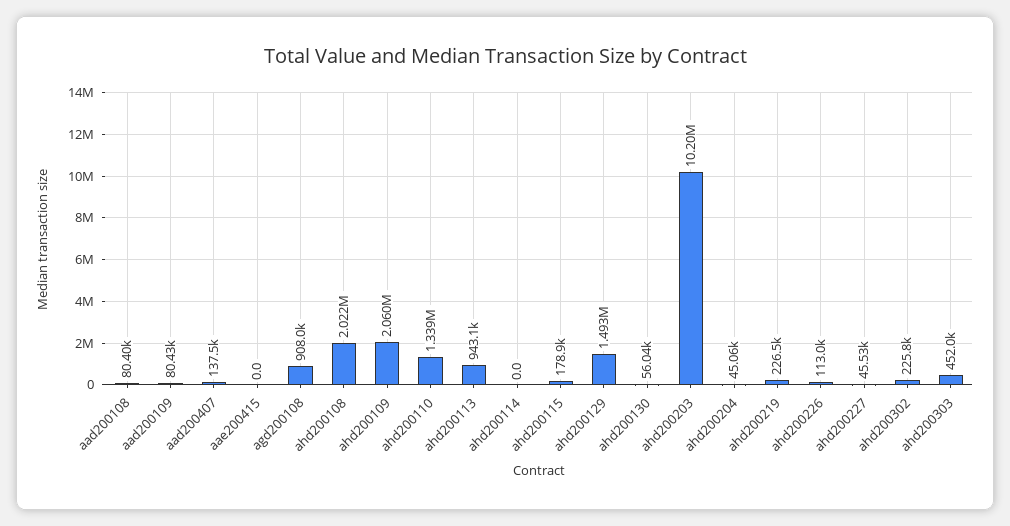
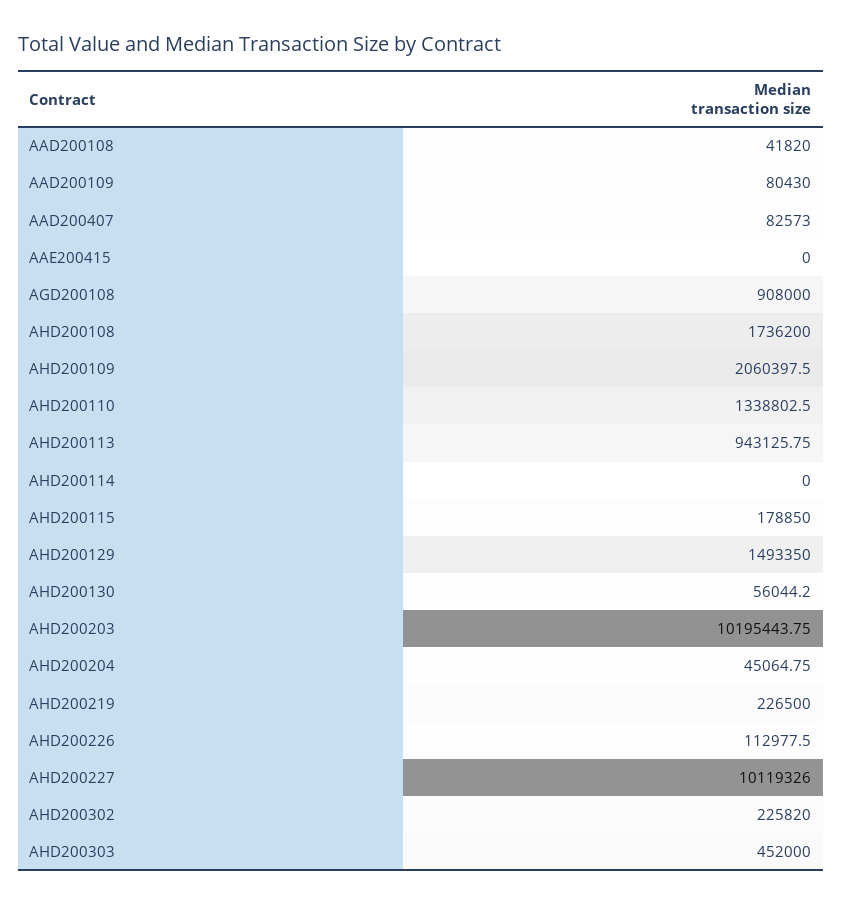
  {
-   "aad200108": 80400,
+   "aad200108": 41820,
    "aad200109": 80430,
-   "aad200407": 137500,
+   "aad200407": 82573,
    "aae200415": 0,
    "agd200108": 908000,
-   "ahd200108": 2022000,
+   "ahd200108": 1736200,
    "ahd200109": 2060397.5,
    "ahd200110": 1338802.5,
    "ahd200113": 943125.75,
    "ahd200114": 0,
    "ahd200115": 178850,
    "ahd200129": 1493350,
    "ahd200130": 56044.2,
    "ahd200203": 10195443.75,
    "ahd200204": 45064.75,
    "ahd200219": 226500,
    "ahd200226": 112977.5,
-   "ahd200227": 45530,
+   "ahd200227": 10119326,
    "ahd200302": 225820,
    "ahd200303": 452000
  }

